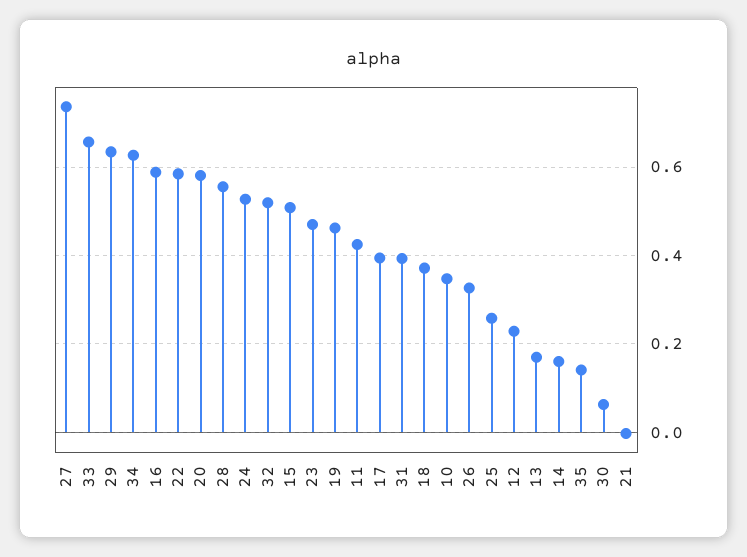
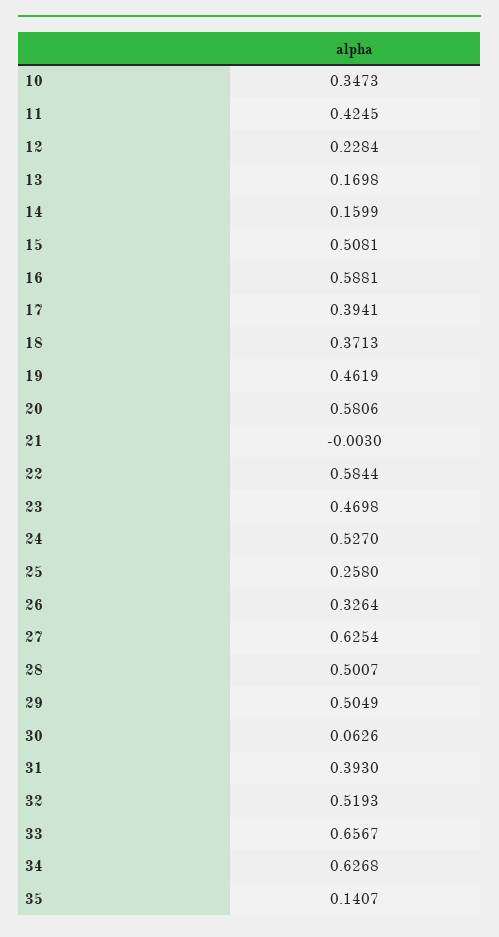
  {
-   "27": 0.74,
+   "27": 0.6254,
    "33": 0.6567,
-   "29": 0.64,
+   "29": 0.5049,
    "34": 0.6268,
    "16": 0.5881,
    "22": 0.5844,
    "20": 0.5806,
-   "28": 0.56,
+   "28": 0.5007,
    "24": 0.527,
    "32": 0.5193,
    "15": 0.5081,
    "23": 0.4698,
    "19": 0.4619,
    "11": 0.4245,
    "17": 0.3941,
    "31": 0.393,
    "18": 0.3713,
    "10": 0.3473,
    "26": 0.3264,
    "25": 0.258,
    "12": 0.2284,
    "13": 0.1698,
    "14": 0.1599,
    "35": 0.1407,
    "30": 0.0626,
    "21": -0.003
  }

